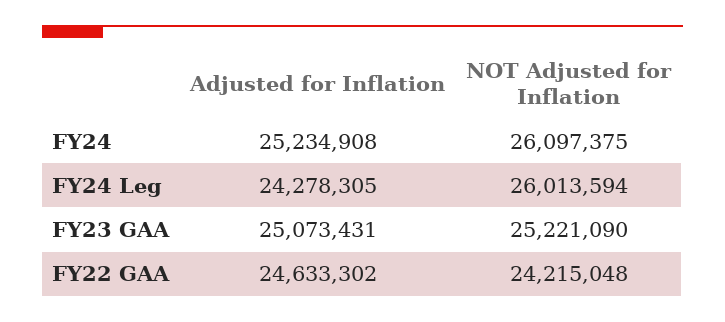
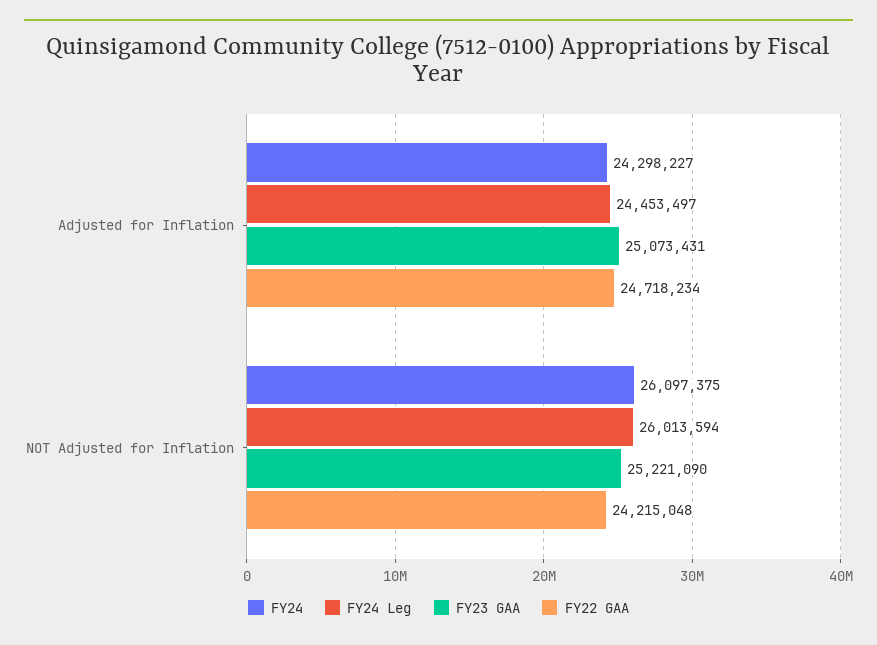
  {
    "FY24": {
-     "Adjusted for Inflation": 25234908,
+     "Adjusted for Inflation": 24298227,
      "NOT Adjusted for Inflation": 26097375
    },
    "FY24 Leg": {
-     "Adjusted for Inflation": 24278305,
+     "Adjusted for Inflation": 24453497,
      "NOT Adjusted for Inflation": 26013594
    },
    "FY23 GAA": {
      "Adjusted for Inflation": 25073431,
      "NOT Adjusted for Inflation": 25221090
    },
    "FY22 GAA": {
-     "Adjusted for Inflation": 24633302,
+     "Adjusted for Inflation": 24718234,
      "NOT Adjusted for Inflation": 24215048
    }
  }

